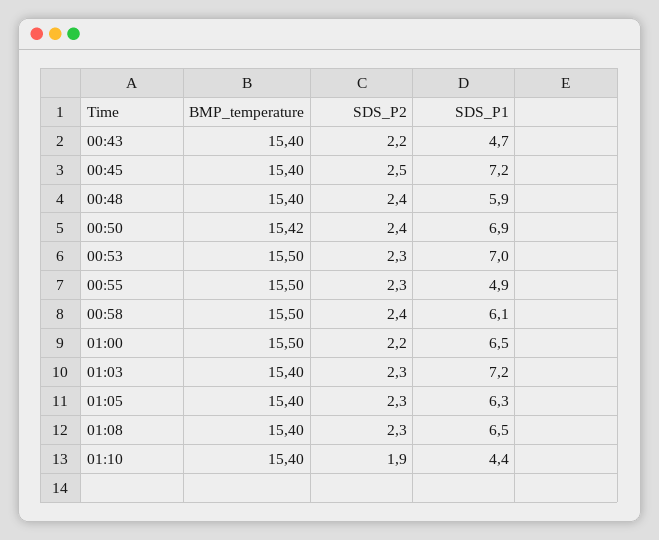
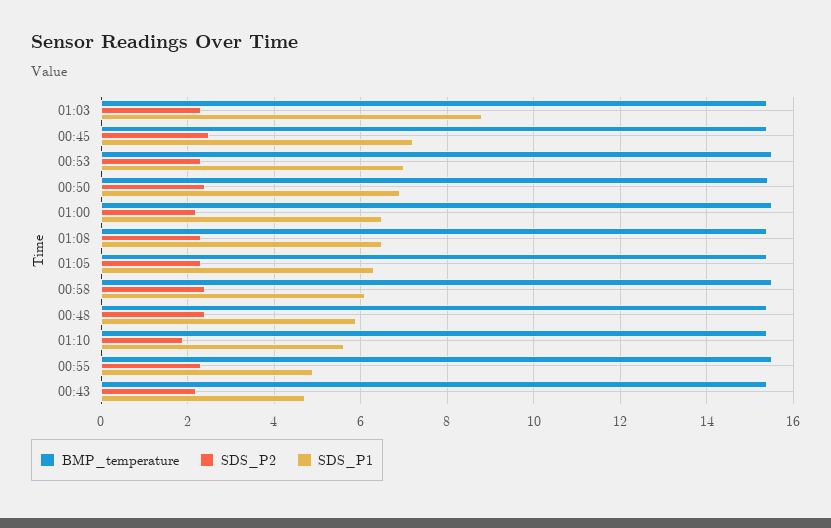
  {
    "BMP_temperature": {
      "00:43": 15.4,
      "00:45": 15.4,
      "00:48": 15.4,
      "00:50": 15.42,
      "00:53": 15.5,
      "00:55": 15.5,
      "00:58": 15.5,
      "01:00": 15.5,
      "01:03": 15.4,
      "01:05": 15.4,
      "01:08": 15.4,
      "01:10": 15.4
    },
    "SDS_P2": {
      "00:43": 2.2,
      "00:45": 2.5,
      "00:48": 2.4,
      "00:50": 2.4,
      "00:53": 2.3,
      "00:55": 2.3,
      "00:58": 2.4,
      "01:00": 2.2,
      "01:03": 2.3,
      "01:05": 2.3,
      "01:08": 2.3,
      "01:10": 1.9
    },
    "SDS_P1": {
      "00:43": 4.7,
      "00:45": 7.2,
      "00:48": 5.9,
      "00:50": 6.9,
      "00:53": 7,
      "00:55": 4.9,
      "00:58": 6.1,
      "01:00": 6.5,
-     "01:03": 7.2,
+     "01:03": 8.8,
      "01:05": 6.3,
      "01:08": 6.5,
-     "01:10": 4.4
+     "01:10": 5.6
    }
  }

